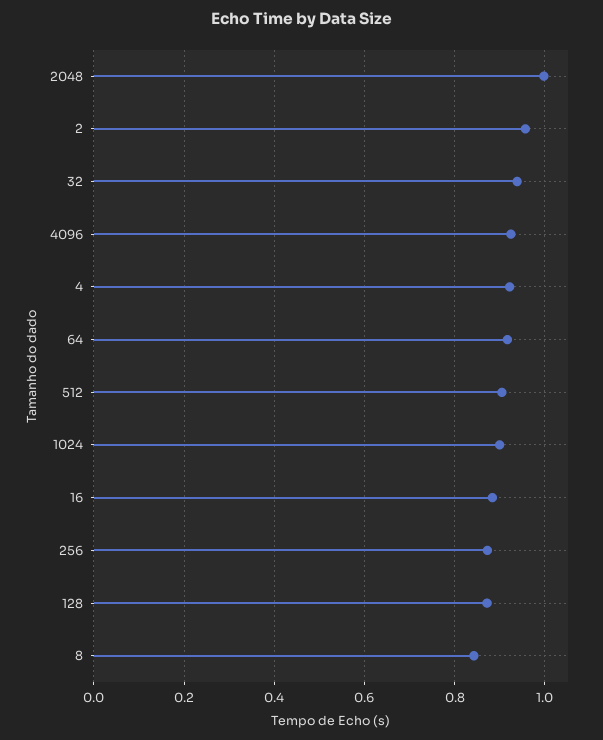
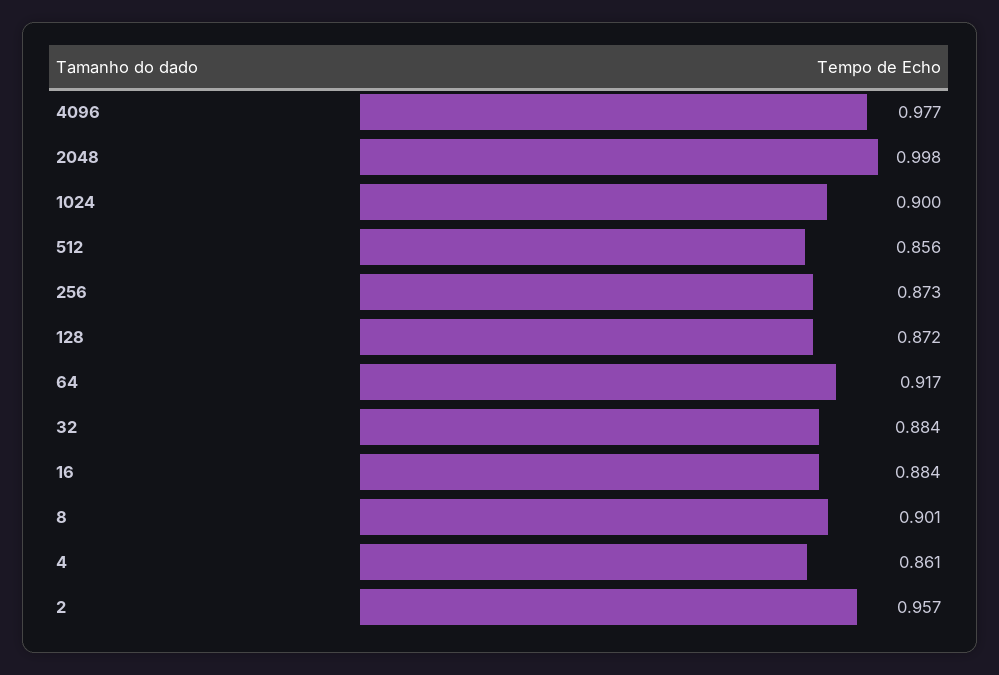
  {
    "2048": 0.998,
    "2": 0.957,
-   "32": 0.94,
+   "32": 0.884,
-   "4096": 0.92,
+   "4096": 0.977,
-   "4": 0.92,
+   "4": 0.861,
    "64": 0.917,
-   "512": 0.9,
+   "512": 0.856,
    "1024": 0.9,
    "16": 0.884,
    "256": 0.873,
    "128": 0.872,
-   "8": 0.84
+   "8": 0.901
  }

